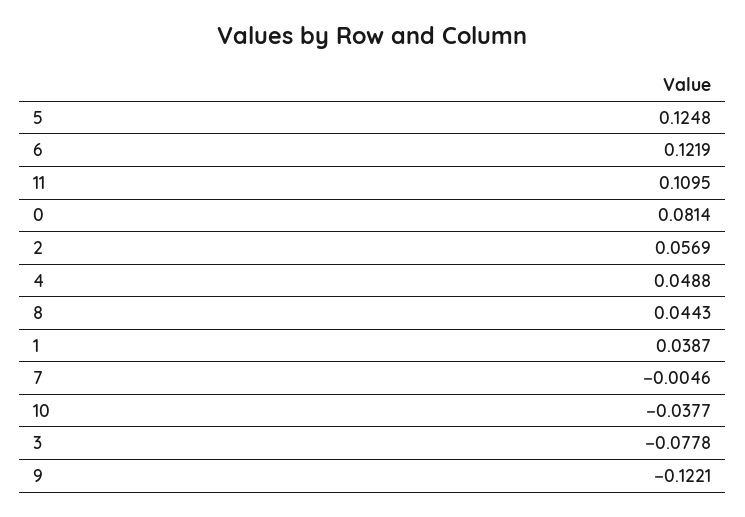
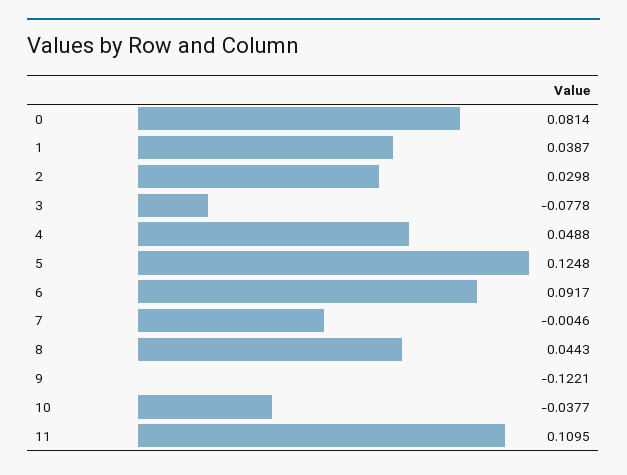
  {
    "5": 0.1248,
-   "6": 0.1219,
+   "6": 0.0917,
    "11": 0.1095,
    "0": 0.0814,
-   "2": 0.0569,
+   "2": 0.0298,
    "4": 0.0488,
    "8": 0.0443,
    "1": 0.0387,
    "7": -0.0046,
    "10": -0.0377,
    "3": -0.0778,
    "9": -0.1221
  }

